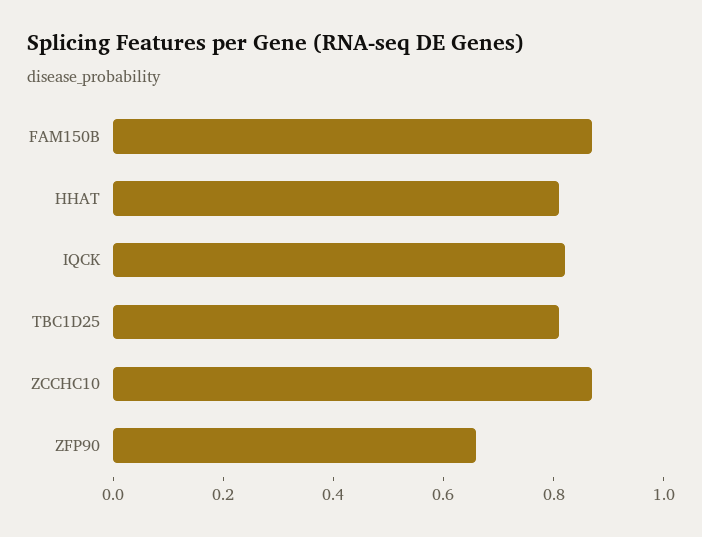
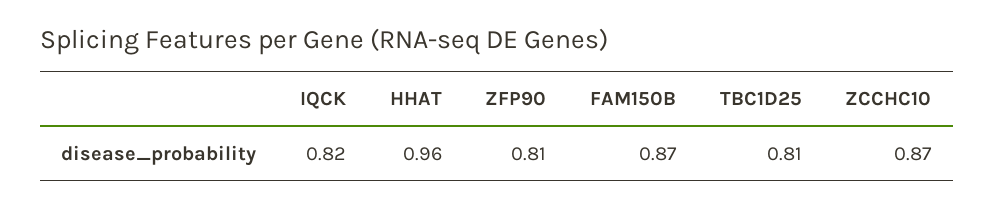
  {
    "FAM150B": 0.87,
-   "HHAT": 0.8,
+   "HHAT": 0.96,
    "IQCK": 0.82,
    "TBC1D25": 0.81,
    "ZCCHC10": 0.87,
-   "ZFP90": 0.65
+   "ZFP90": 0.81
  }

